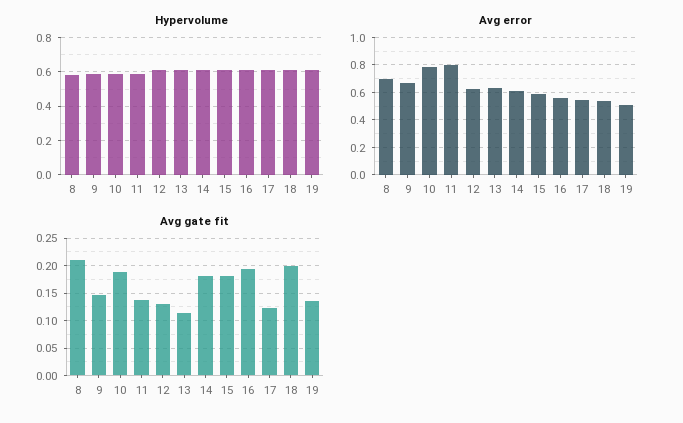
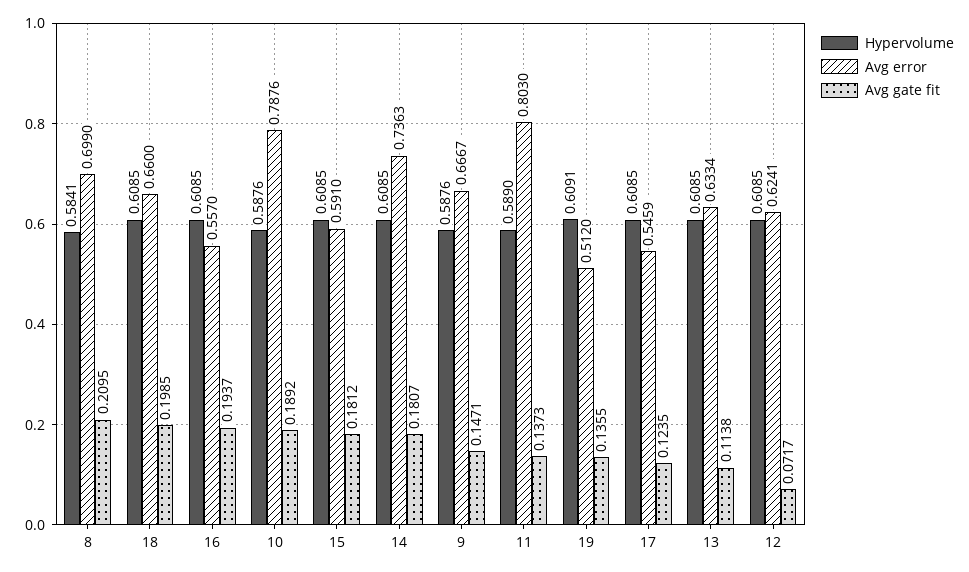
  {
    "Hypervolume": {
      "8": 0.5841,
      "9": 0.5876,
      "10": 0.5876,
      "11": 0.589,
      "12": 0.6085,
      "13": 0.6085,
      "14": 0.6085,
      "15": 0.6085,
      "16": 0.6085,
      "17": 0.6085,
      "18": 0.6085,
      "19": 0.6091
    },
    "Avg error": {
      "8": 0.699,
      "9": 0.6667,
      "10": 0.7876,
      "11": 0.803,
      "12": 0.6241,
      "13": 0.6334,
-     "14": 0.6,
+     "14": 0.7363,
      "15": 0.591,
      "16": 0.557,
      "17": 0.5459,
-     "18": 0.55,
+     "18": 0.66,
      "19": 0.512
    },
    "Avg gate fit": {
      "8": 0.2095,
      "9": 0.1471,
      "10": 0.1892,
      "11": 0.1373,
-     "12": 0.125,
+     "12": 0.0717,
      "13": 0.1138,
      "14": 0.1807,
      "15": 0.1812,
      "16": 0.1937,
      "17": 0.1235,
      "18": 0.1985,
      "19": 0.1355
    }
  }

